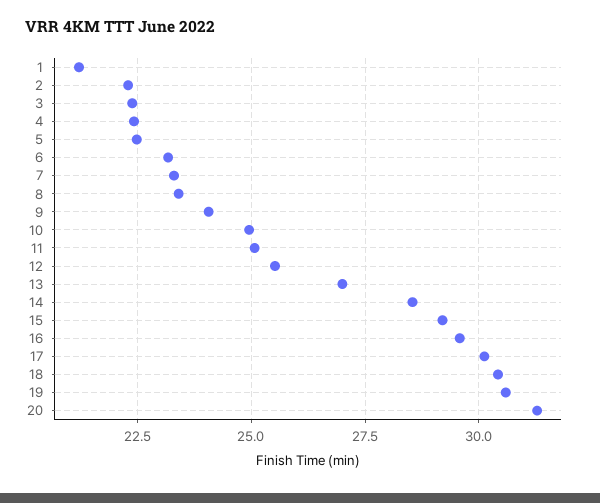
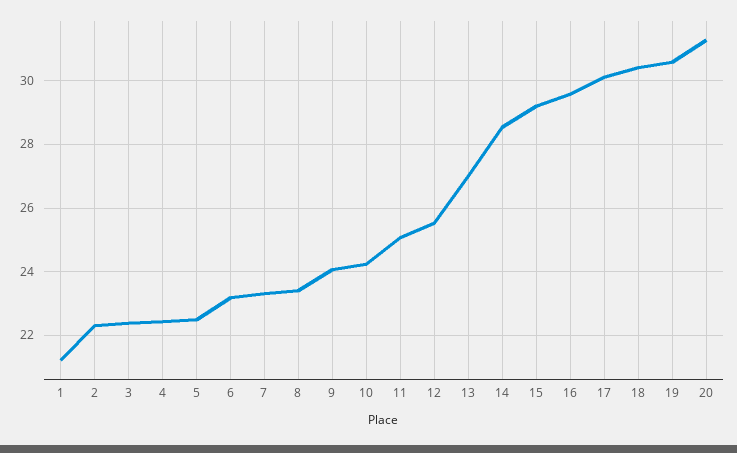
  {
    "1": 21.2,
    "2": 22.2,
    "3": 22.4,
    "4": 22.4,
    "5": 22.4,
    "6": 23.2,
    "7": 23.4,
    "8": 23.4,
    "9": 24,
-   "10": 25,
+   "10": 24.2,
    "11": 25,
    "12": 25.6,
    "13": 27,
    "14": 28.6,
    "15": 29.2,
    "16": 29.6,
    "17": 30.2,
    "18": 30.4,
    "19": 30.6,
    "20": 31.2
  }

